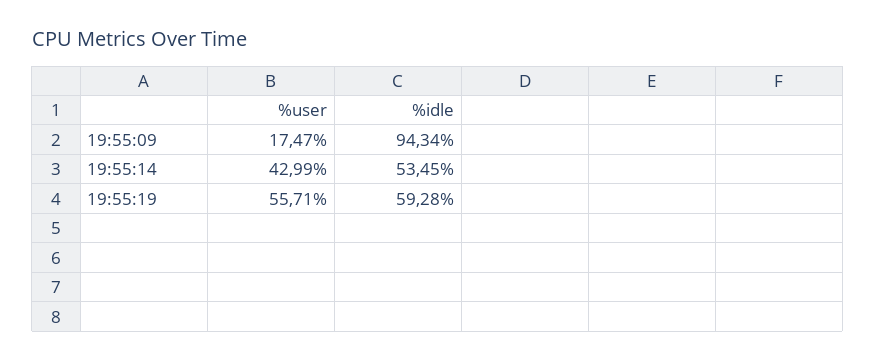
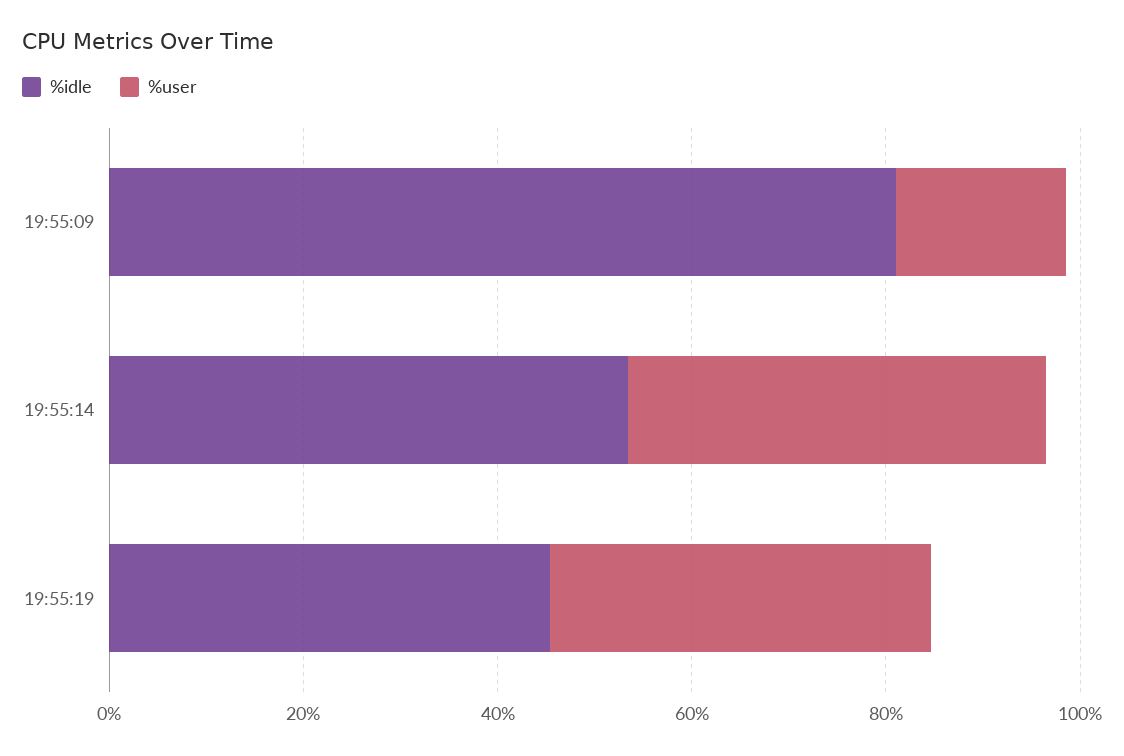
  {
    "%user": {
      "19:55:09": 17.47,
      "19:55:14": 42.99,
-     "19:55:19": 55.71
+     "19:55:19": 40
    },
    "%idle": {
-     "19:55:09": 94.34,
+     "19:55:09": 80,
      "19:55:14": 53.45,
-     "19:55:19": 59.28
+     "19:55:19": 45
    }
  }

